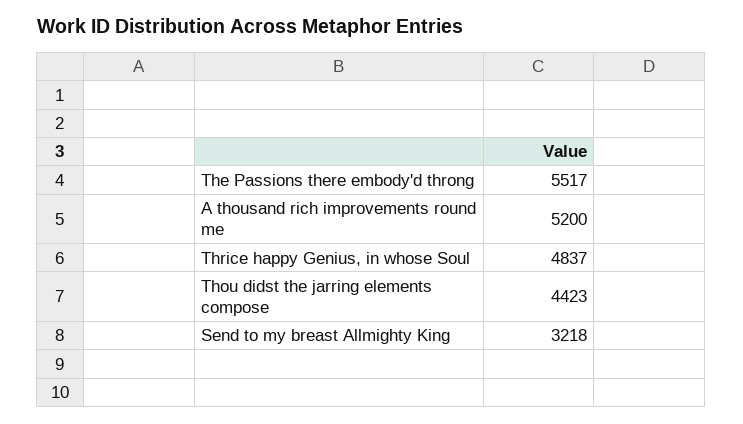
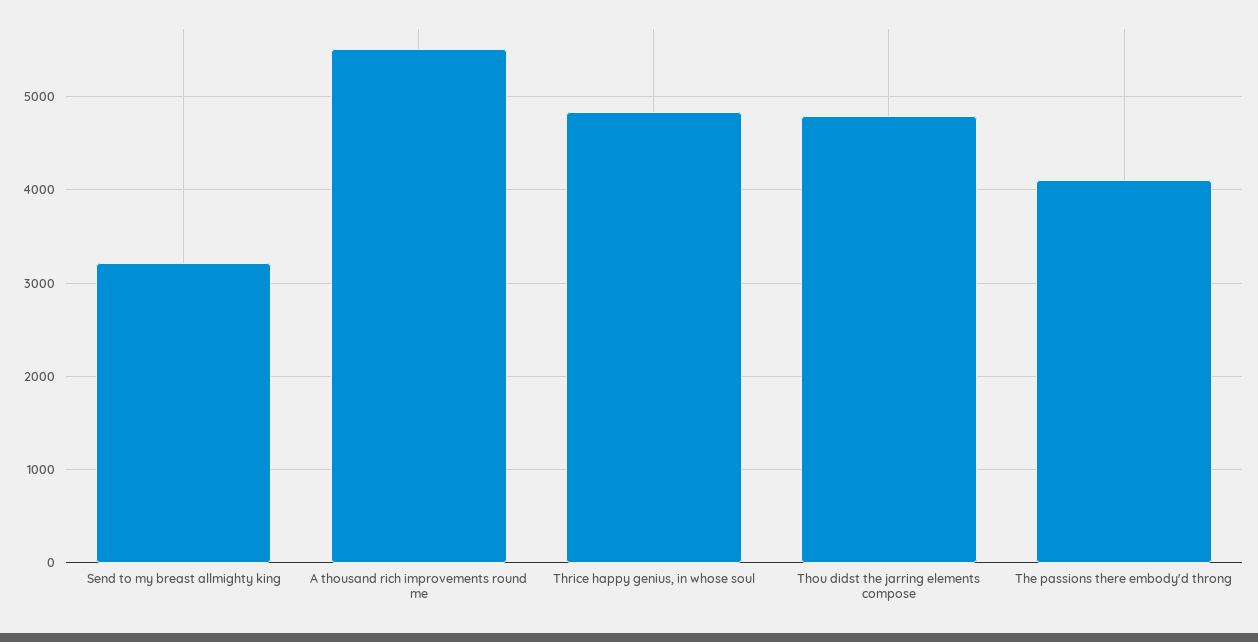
  {
-   "The Passions there embody'd throng": 5517,
+   "The Passions there embody'd throng": 4100,
-   "A thousand rich improvements round me": 5200,
+   "A thousand rich improvements round me": 5500,
    "Thrice happy Genius, in whose Soul": 4837,
-   "Thou didst the jarring elements compose": 4423,
+   "Thou didst the jarring elements compose": 4800,
    "Send to my breast Allmighty King": 3218
  }

